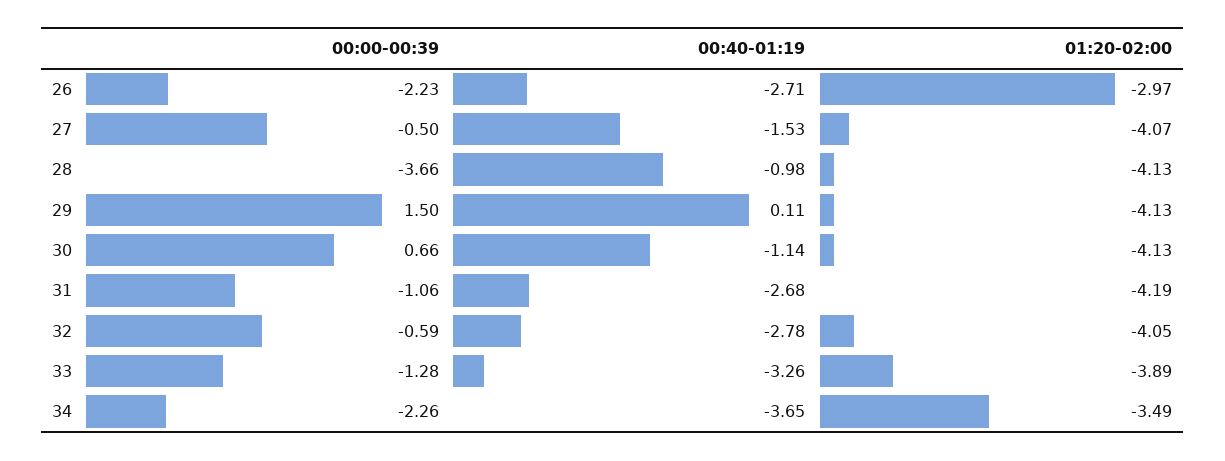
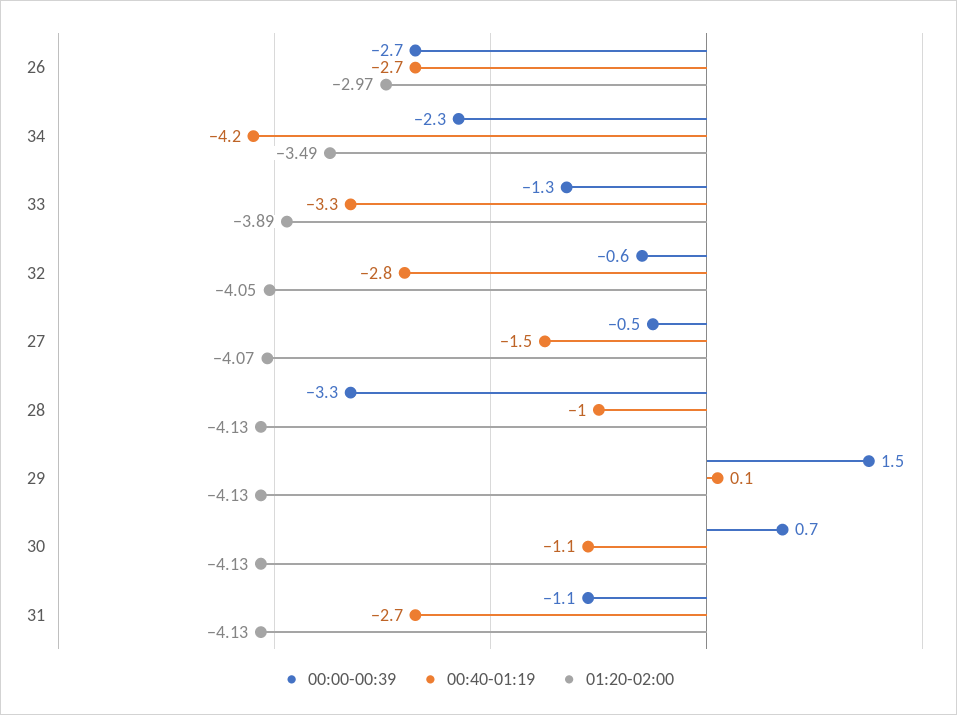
  {
    "00:00-00:39": {
-     "26": -2.23,
+     "26": -2.7,
      "27": -0.5,
-     "28": -3.66,
+     "28": -3.3,
      "29": 1.5,
      "30": 0.66,
      "31": -1.06,
      "32": -0.59,
      "33": -1.28,
      "34": -2.26
    },
    "00:40-01:19": {
      "26": -2.71,
      "27": -1.53,
      "28": -0.98,
      "29": 0.11,
      "30": -1.14,
      "31": -2.68,
      "32": -2.78,
      "33": -3.26,
-     "34": -3.65
+     "34": -4.2
    },
    "01:20-02:00": {
      "26": -2.97,
      "27": -4.07,
      "28": -4.13,
      "29": -4.13,
      "30": -4.13,
-     "31": -4.19,
+     "31": -4.13,
      "32": -4.05,
      "33": -3.89,
      "34": -3.49
    }
  }

